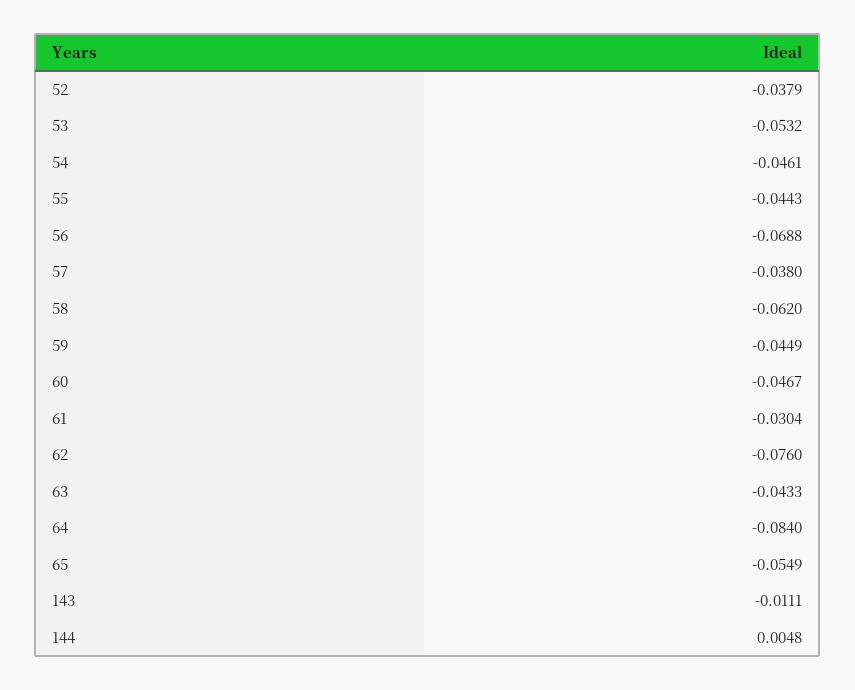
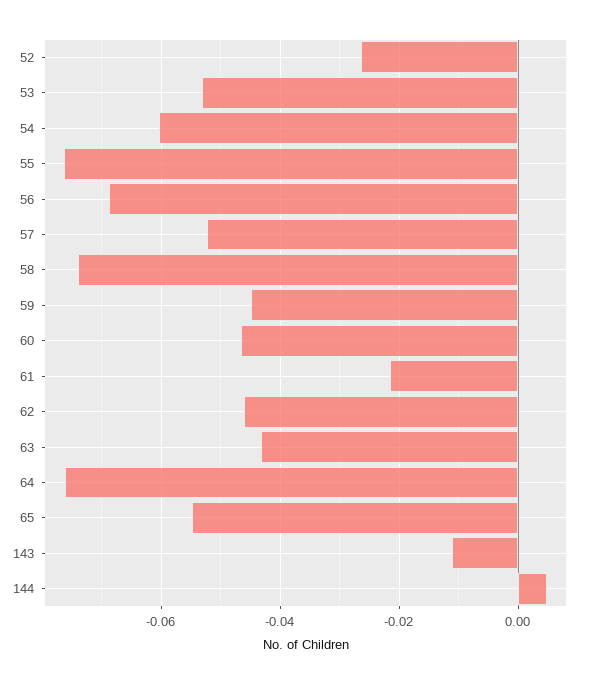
  {
-   "52": -0.0379,
+   "52": -0.026,
    "53": -0.0532,
-   "54": -0.0461,
+   "54": -0.06,
-   "55": -0.0443,
+   "55": -0.076,
    "56": -0.0688,
-   "57": -0.038,
+   "57": -0.052,
-   "58": -0.062,
+   "58": -0.074,
    "59": -0.0449,
    "60": -0.0467,
-   "61": -0.0304,
+   "61": -0.022,
-   "62": -0.076,
+   "62": -0.046,
    "63": -0.0433,
-   "64": -0.084,
+   "64": -0.076,
    "65": -0.0549,
    "143": -0.0111,
    "144": 0.0048
  }

